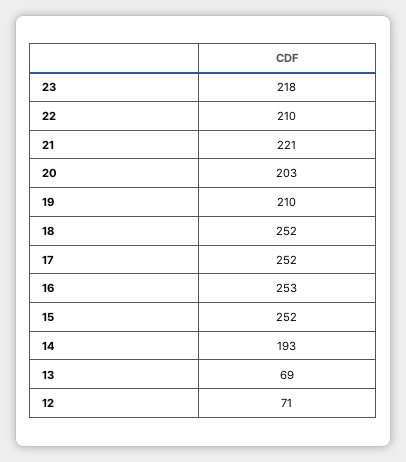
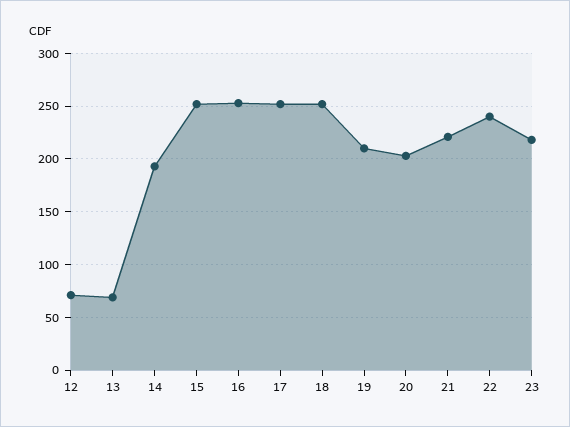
  {
    "23": 218,
-   "22": 210,
+   "22": 240,
    "21": 221,
    "20": 203,
    "19": 210,
    "18": 252,
    "17": 252,
    "16": 253,
    "15": 252,
    "14": 193,
    "13": 69,
    "12": 71
  }

